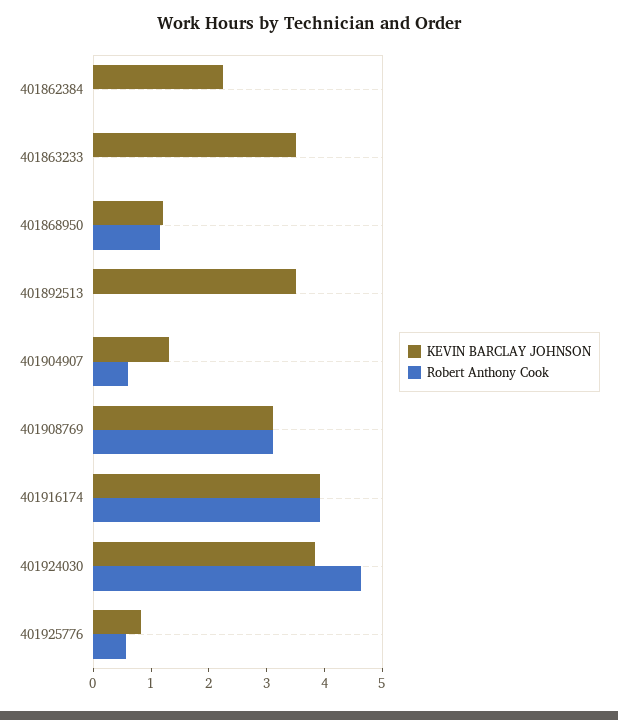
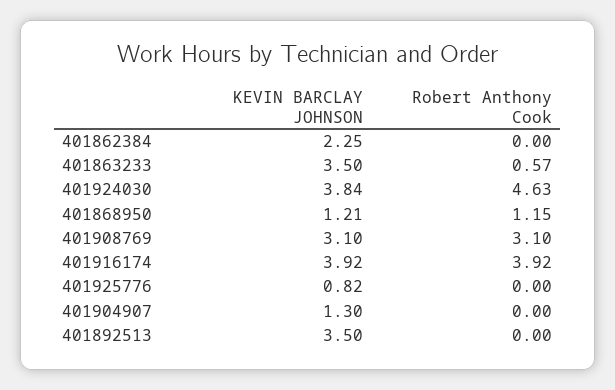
  {
    "KEVIN BARCLAY JOHNSON": {
      "401862384": 2.25,
      "401863233": 3.5,
      "401868950": 1.21,
      "401892513": 3.5,
      "401904907": 1.3,
      "401908769": 3.1,
      "401916174": 3.92,
      "401924030": 3.84,
      "401925776": 0.82
    },
    "Robert Anthony Cook": {
      "401862384": 0,
-     "401863233": 0,
+     "401863233": 0.57,
      "401868950": 1.15,
      "401892513": 0,
-     "401904907": 0.6,
+     "401904907": 0,
      "401908769": 3.1,
      "401916174": 3.92,
      "401924030": 4.63,
-     "401925776": 0.6
+     "401925776": 0
    }
  }

